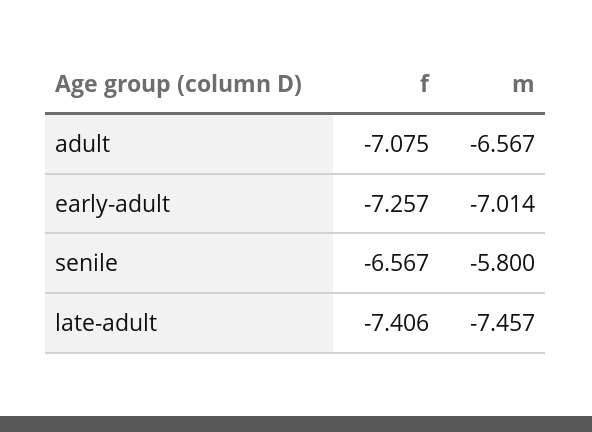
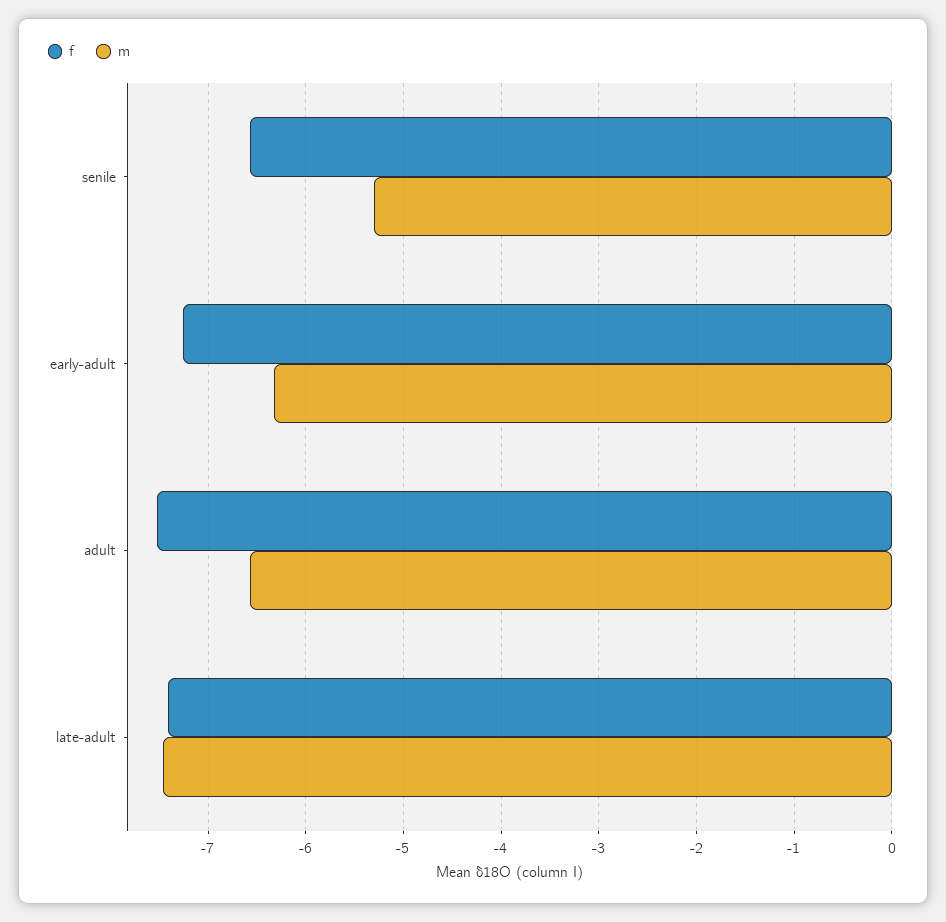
  {
    "f": {
-     "adult": -7.075,
+     "adult": -7.5,
      "early-adult": -7.257,
      "senile": -6.567,
      "late-adult": -7.406
    },
    "m": {
      "adult": -6.567,
-     "early-adult": -7.014,
+     "early-adult": -6.3,
-     "senile": -5.8,
+     "senile": -5.3,
      "late-adult": -7.457
    }
  }

